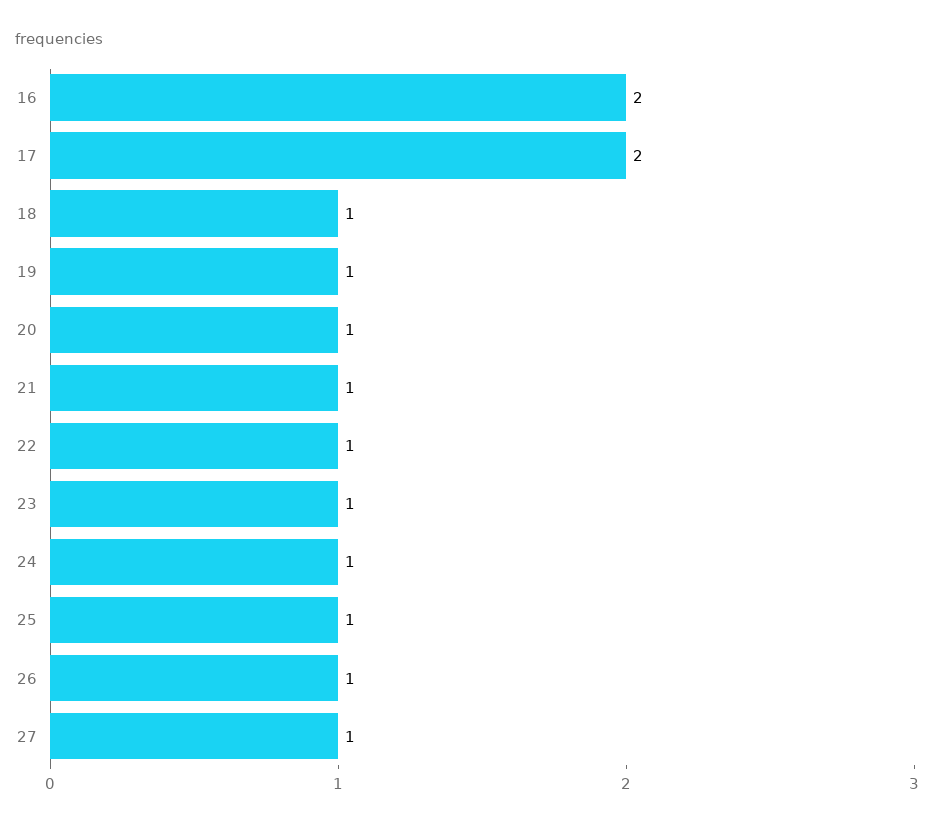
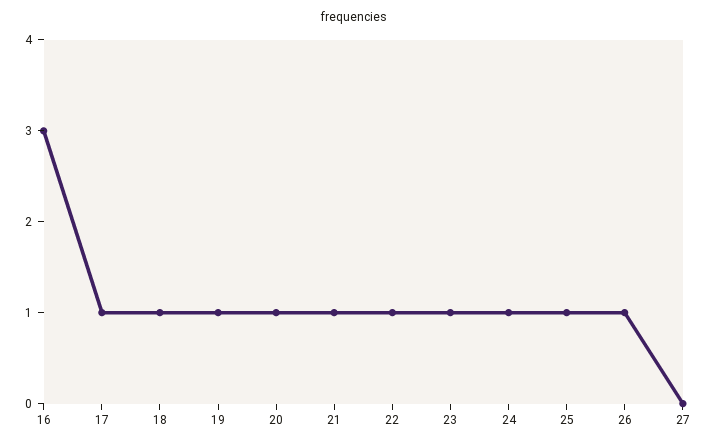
  {
-   "16": 2,
+   "16": 3,
-   "17": 2,
+   "17": 1,
    "18": 1,
    "19": 1,
    "20": 1,
    "21": 1,
    "22": 1,
    "23": 1,
    "24": 1,
    "25": 1,
    "26": 1,
-   "27": 1
+   "27": 0
  }

